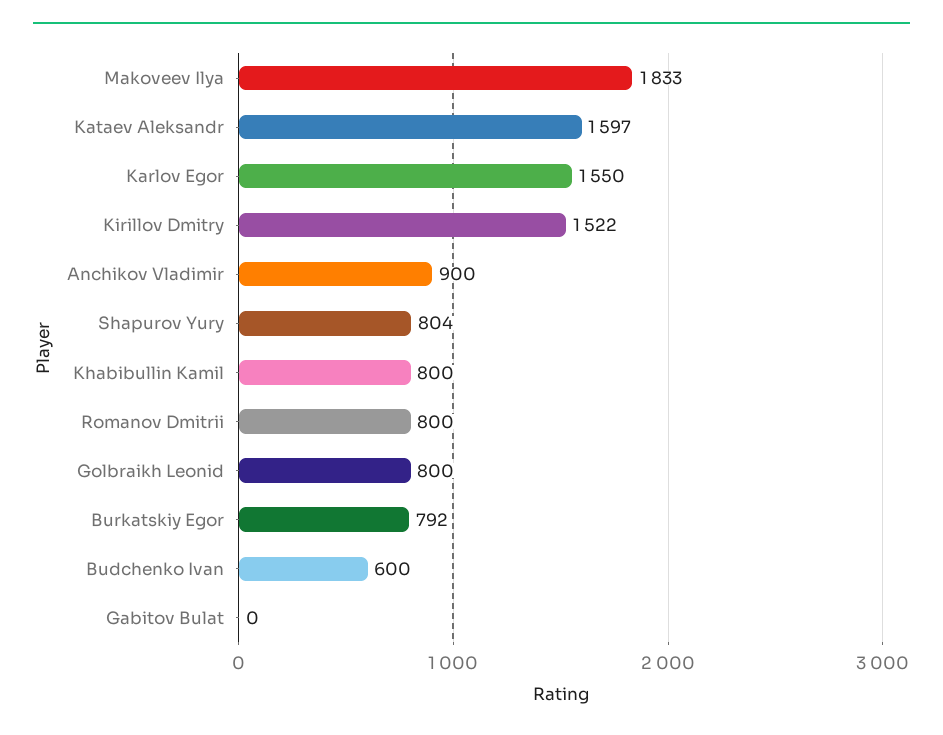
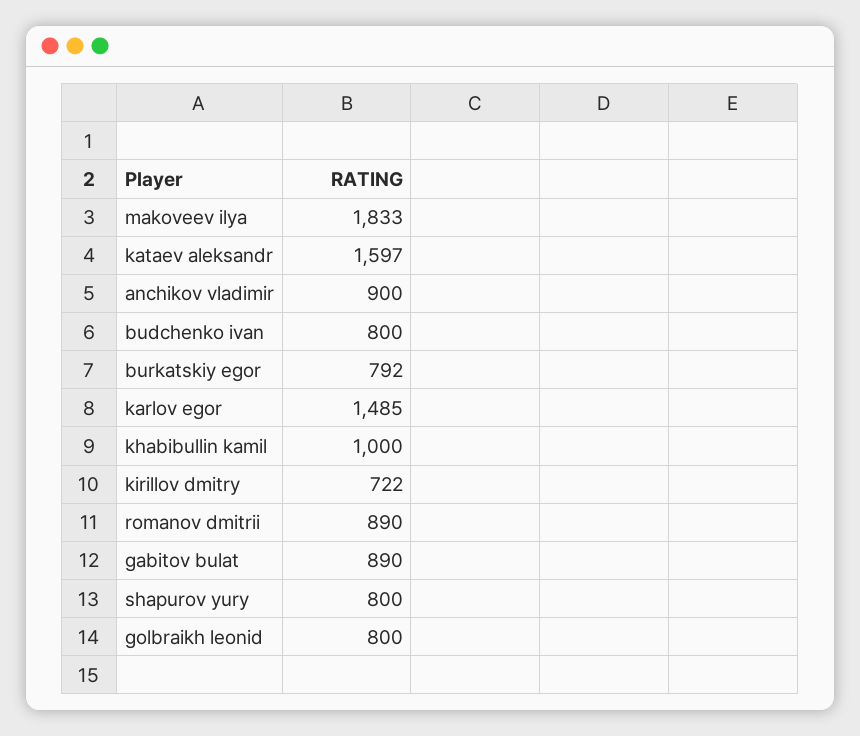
  {
    "Makoveev Ilya": 1833,
    "Kataev Aleksandr": 1597,
-   "Karlov Egor": 1550,
+   "Karlov Egor": 1485,
-   "Kirillov Dmitry": 1522,
+   "Kirillov Dmitry": 722,
    "Anchikov Vladimir": 900,
-   "Shapurov Yury": 804,
+   "Shapurov Yury": 800,
-   "Khabibullin Kamil": 800,
+   "Khabibullin Kamil": 1000,
-   "Romanov Dmitrii": 800,
+   "Romanov Dmitrii": 890,
    "Golbraikh Leonid": 800,
    "Burkatskiy Egor": 792,
-   "Budchenko Ivan": 600,
+   "Budchenko Ivan": 800,
-   "Gabitov Bulat": 0
+   "Gabitov Bulat": 890
  }

